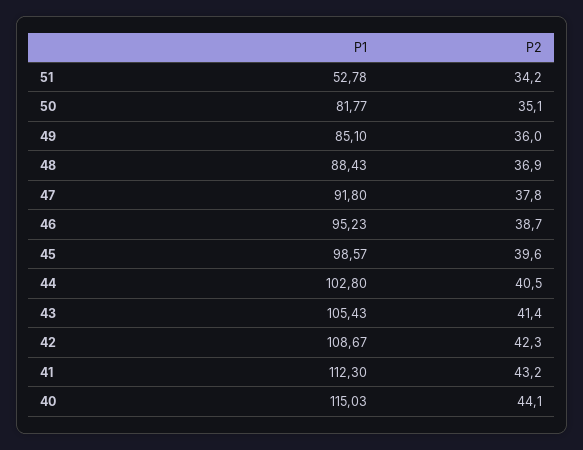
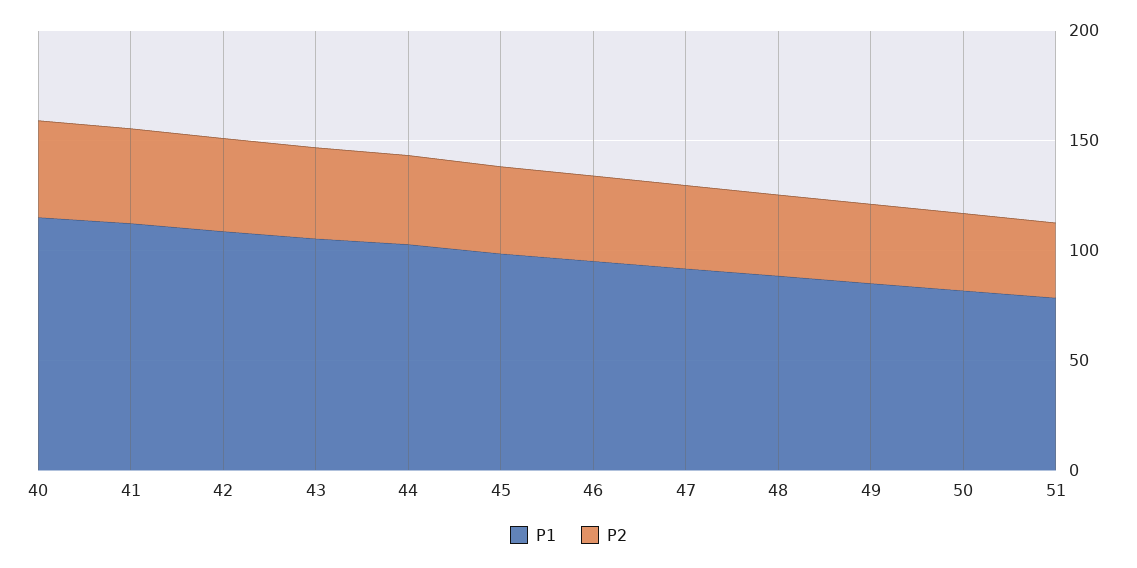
  {
    "P1": {
-     "51": 52.78,
+     "51": 80,
      "50": 81.77,
      "49": 85.1,
      "48": 88.43,
      "47": 91.8,
      "46": 95.23,
      "45": 98.57,
      "44": 102.8,
      "43": 105.43,
      "42": 108.67,
      "41": 112.3,
      "40": 115.03
    },
    "P2": {
      "51": 34.2,
      "50": 35.1,
      "49": 36,
      "48": 36.9,
      "47": 37.8,
      "46": 38.7,
      "45": 39.6,
      "44": 40.5,
      "43": 41.4,
      "42": 42.3,
      "41": 43.2,
      "40": 44.1
    }
  }

